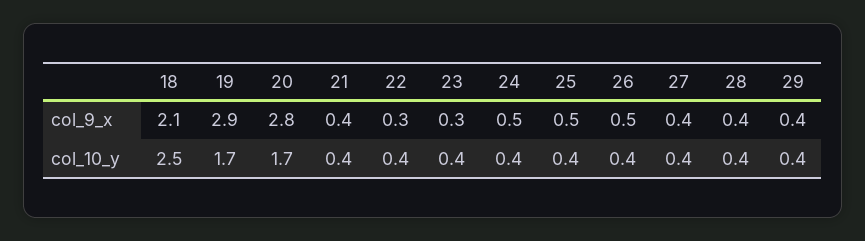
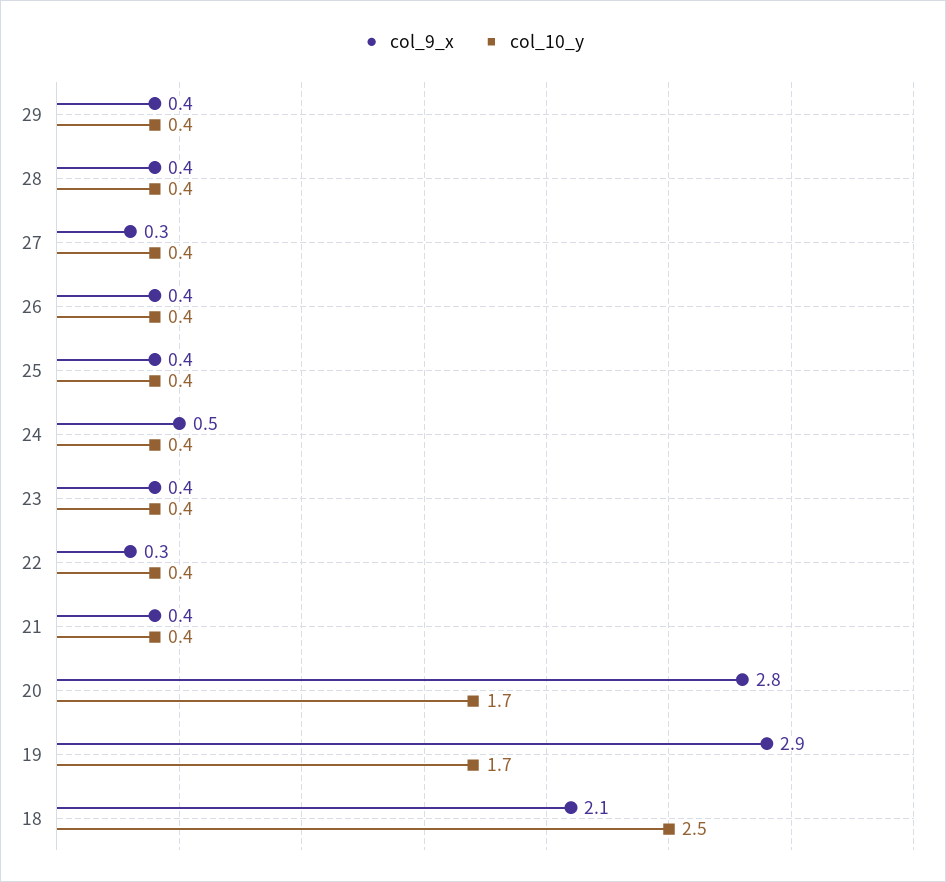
  {
    "col_9_x": {
      "18": 2.1,
      "19": 2.9,
      "20": 2.8,
      "21": 0.4,
      "22": 0.3,
-     "23": 0.3,
+     "23": 0.4,
      "24": 0.5,
-     "25": 0.5,
+     "25": 0.4,
-     "26": 0.5,
+     "26": 0.4,
-     "27": 0.4,
+     "27": 0.3,
      "28": 0.4,
      "29": 0.4
    },
    "col_10_y": {
      "18": 2.5,
      "19": 1.7,
      "20": 1.7,
      "21": 0.4,
      "22": 0.4,
      "23": 0.4,
      "24": 0.4,
      "25": 0.4,
      "26": 0.4,
      "27": 0.4,
      "28": 0.4,
      "29": 0.4
    }
  }

